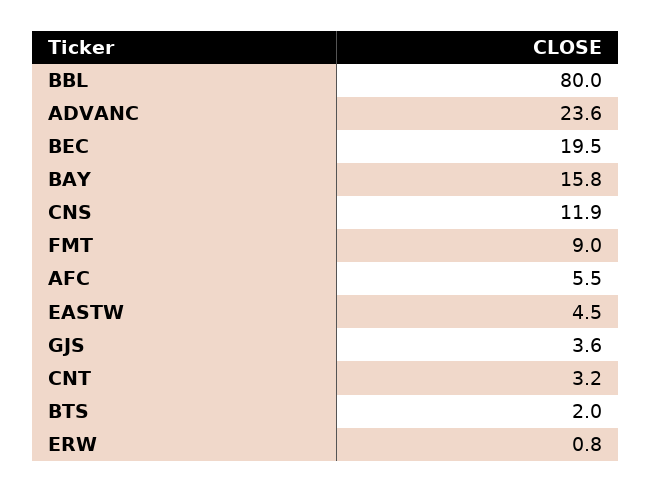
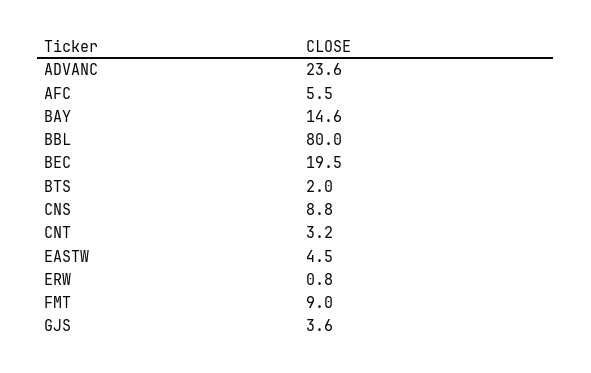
  {
    "BBL": 80,
    "ADVANC": 23.6,
    "BEC": 19.5,
-   "BAY": 15.8,
+   "BAY": 14.6,
-   "CNS": 11.9,
+   "CNS": 8.8,
    "FMT": 9,
    "AFC": 5.5,
    "EASTW": 4.5,
    "GJS": 3.6,
    "CNT": 3.2,
    "BTS": 2,
    "ERW": 0.8
  }

